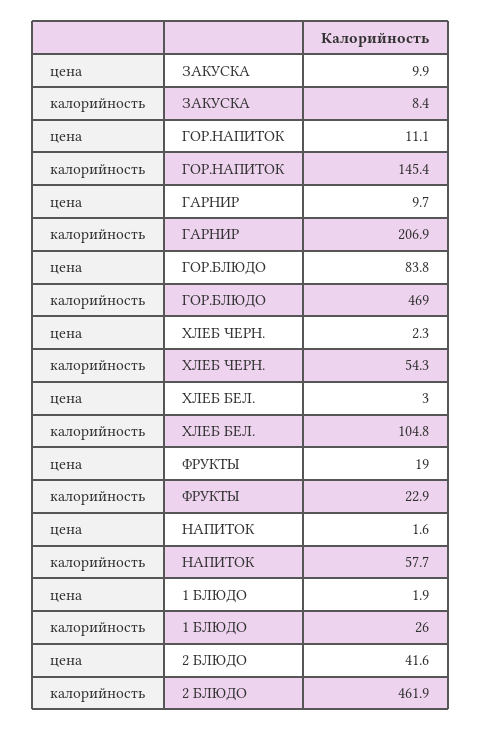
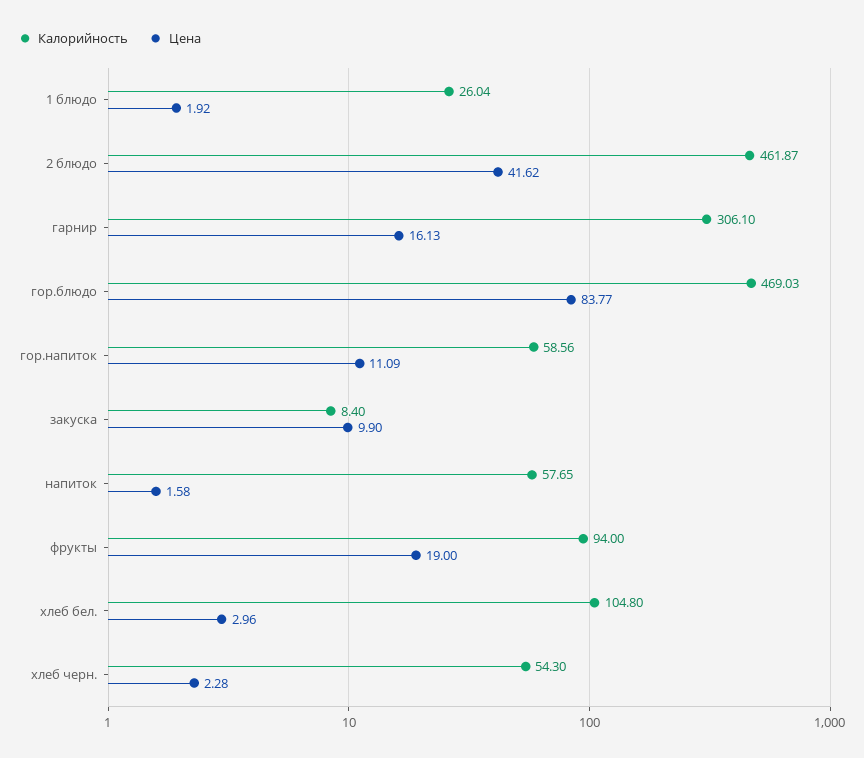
  {
    "цена": {
      "ЗАКУСКА": 9.9,
      "ГОР.НАПИТОК": 11.09,
-     "ГАРНИР": 9.7,
+     "ГАРНИР": 16.13,
      "ГОР.БЛЮДО": 83.77,
      "ХЛЕБ ЧЕРН.": 2.28,
      "ХЛЕБ БЕЛ.": 2.96,
      "ФРУКТЫ": 19,
      "НАПИТОК": 1.58,
      "1 БЛЮДО": 1.92,
      "2 БЛЮДО": 41.62
    },
    "калорийность": {
      "ЗАКУСКА": 8.4,
-     "ГОР.НАПИТОК": 145.4,
+     "ГОР.НАПИТОК": 58.56,
-     "ГАРНИР": 206.9,
+     "ГАРНИР": 306.1,
      "ГОР.БЛЮДО": 469.03,
      "ХЛЕБ ЧЕРН.": 54.3,
      "ХЛЕБ БЕЛ.": 104.8,
-     "ФРУКТЫ": 22.9,
+     "ФРУКТЫ": 94,
      "НАПИТОК": 57.65,
      "1 БЛЮДО": 26.04,
      "2 БЛЮДО": 461.87
    }
  }

